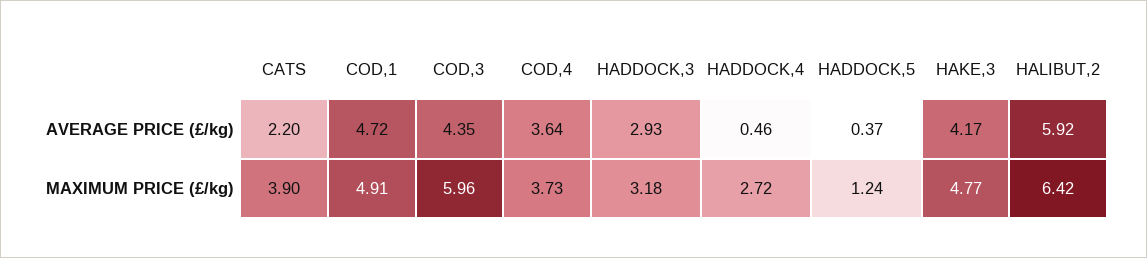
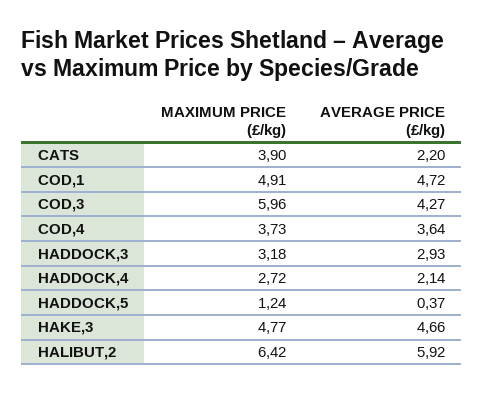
  {
    "CATS": {
      "AVERAGE PRICE (£/kg)": 2.2,
      "MAXIMUM PRICE (£/kg)": 3.9
    },
    "COD,1": {
      "AVERAGE PRICE (£/kg)": 4.72,
      "MAXIMUM PRICE (£/kg)": 4.91
    },
    "COD,3": {
-     "AVERAGE PRICE (£/kg)": 4.35,
+     "AVERAGE PRICE (£/kg)": 4.27,
      "MAXIMUM PRICE (£/kg)": 5.96
    },
    "COD,4": {
      "AVERAGE PRICE (£/kg)": 3.64,
      "MAXIMUM PRICE (£/kg)": 3.73
    },
    "HADDOCK,3": {
      "AVERAGE PRICE (£/kg)": 2.93,
      "MAXIMUM PRICE (£/kg)": 3.18
    },
    "HADDOCK,4": {
-     "AVERAGE PRICE (£/kg)": 0.46,
+     "AVERAGE PRICE (£/kg)": 2.14,
      "MAXIMUM PRICE (£/kg)": 2.72
    },
    "HADDOCK,5": {
      "AVERAGE PRICE (£/kg)": 0.37,
      "MAXIMUM PRICE (£/kg)": 1.24
    },
    "HAKE,3": {
-     "AVERAGE PRICE (£/kg)": 4.17,
+     "AVERAGE PRICE (£/kg)": 4.66,
      "MAXIMUM PRICE (£/kg)": 4.77
    },
    "HALIBUT,2": {
      "AVERAGE PRICE (£/kg)": 5.92,
      "MAXIMUM PRICE (£/kg)": 6.42
    }
  }

